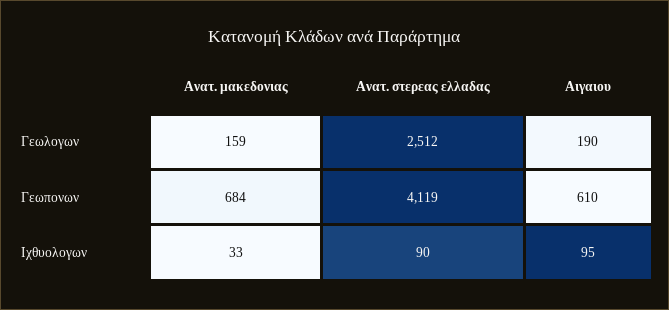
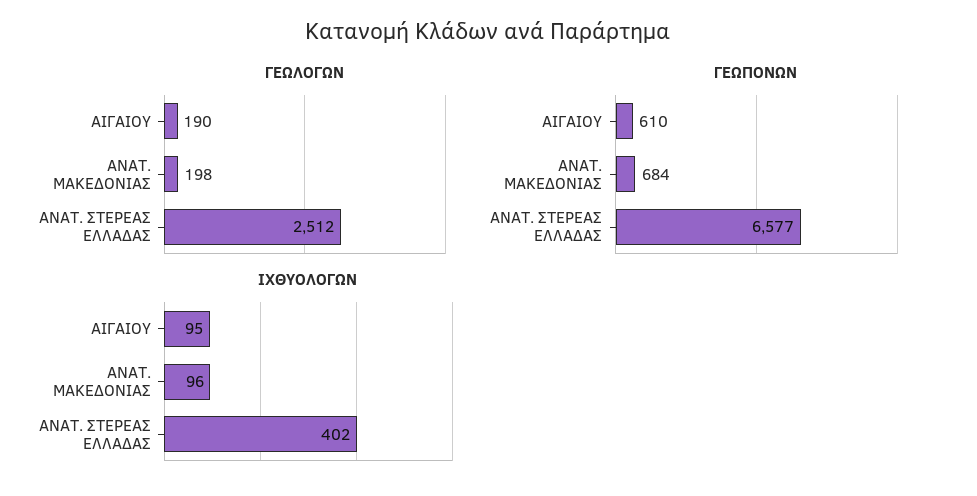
  {
    "Γεωλογων": {
-     "Ανατ. μακεδονιας": 159,
+     "Ανατ. μακεδονιας": 198,
      "Ανατ. στερεας ελλαδας": 2512,
      "Αιγαιου": 190
    },
    "Γεωπονων": {
      "Ανατ. μακεδονιας": 684,
-     "Ανατ. στερεας ελλαδας": 4119,
+     "Ανατ. στερεας ελλαδας": 6577,
      "Αιγαιου": 610
    },
    "Ιχθυολογων": {
-     "Ανατ. μακεδονιας": 33,
+     "Ανατ. μακεδονιας": 96,
-     "Ανατ. στερεας ελλαδας": 90,
+     "Ανατ. στερεας ελλαδας": 402,
      "Αιγαιου": 95
    }
  }

